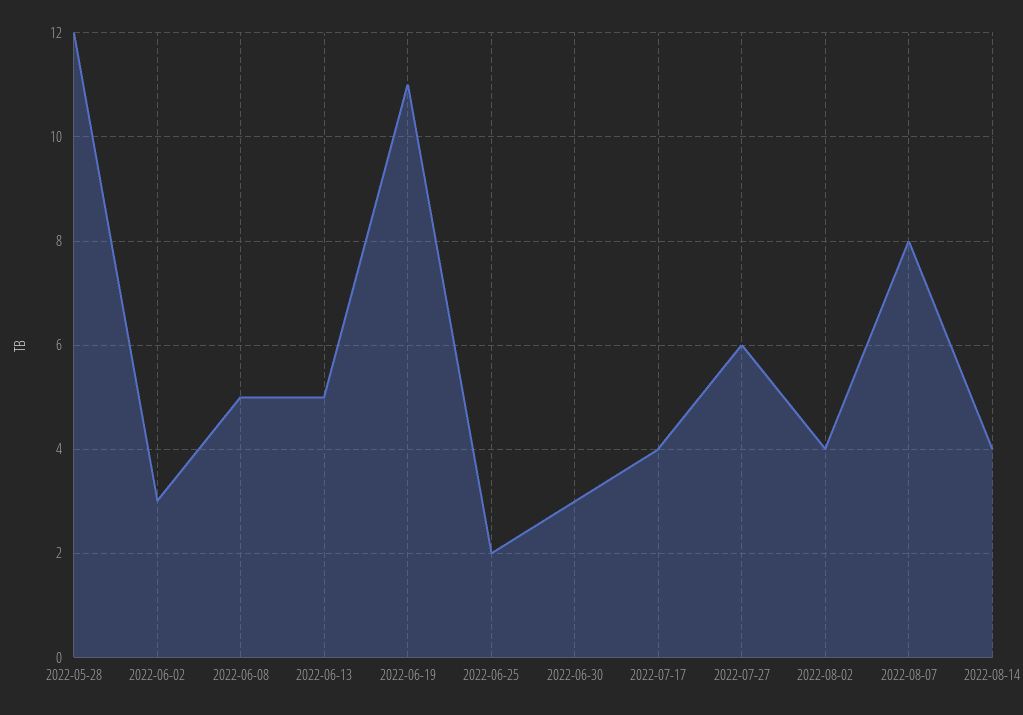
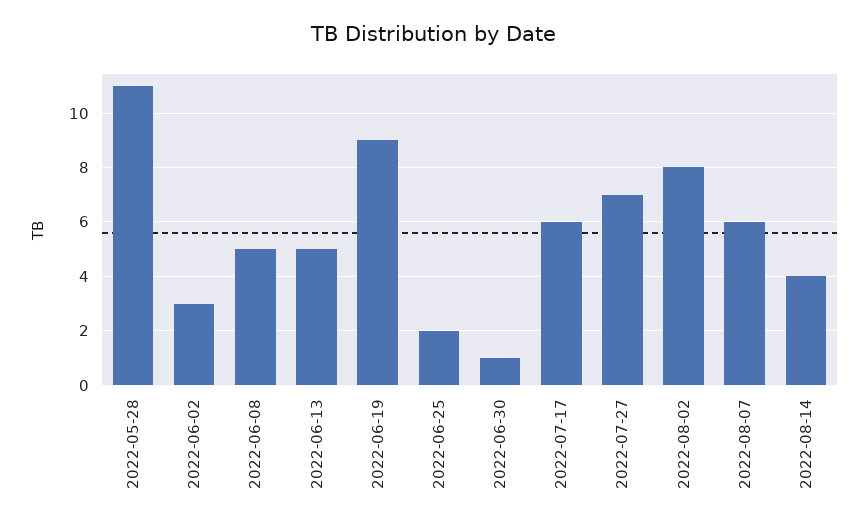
  {
-   "2022-05-28": 12,
+   "2022-05-28": 11,
    "2022-06-02": 3,
    "2022-06-08": 5,
    "2022-06-13": 5,
-   "2022-06-19": 11,
+   "2022-06-19": 9,
    "2022-06-25": 2,
-   "2022-06-30": 3,
+   "2022-06-30": 1,
-   "2022-07-17": 4,
+   "2022-07-17": 6,
-   "2022-07-27": 6,
+   "2022-07-27": 7,
-   "2022-08-02": 4,
+   "2022-08-02": 8,
-   "2022-08-07": 8,
+   "2022-08-07": 6,
    "2022-08-14": 4
  }

